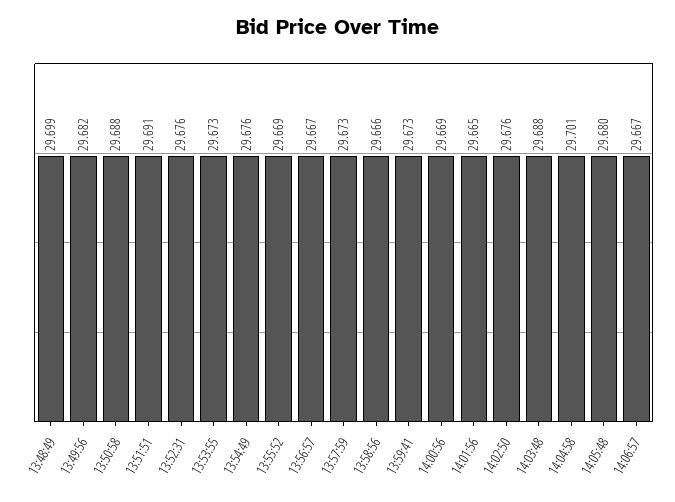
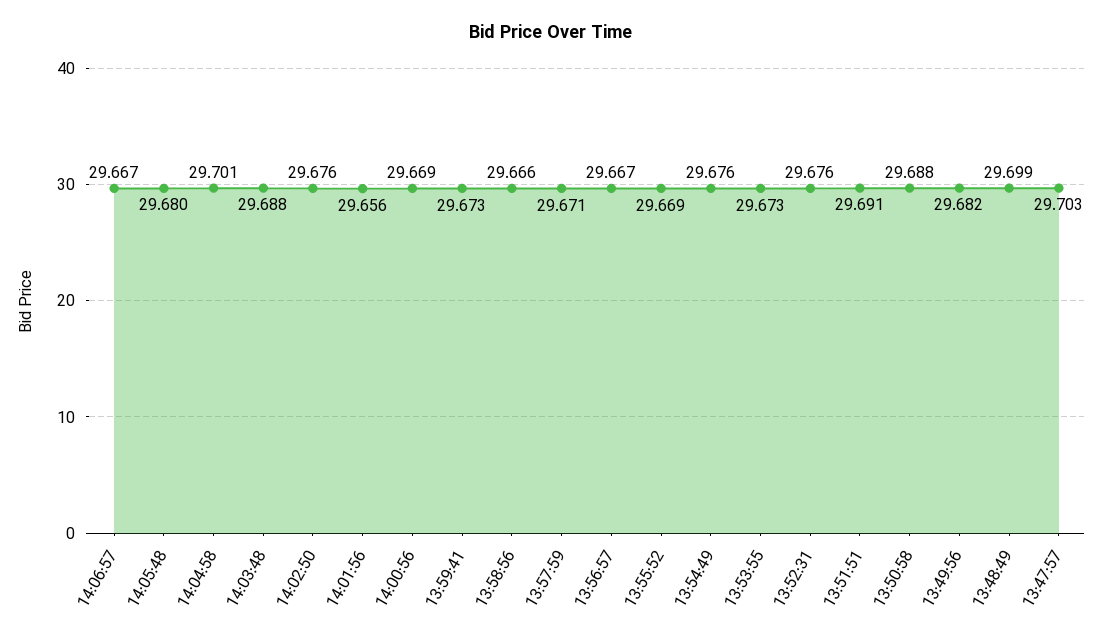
  {
    "13:48:49": 29.699,
    "13:49:56": 29.682,
    "13:50:58": 29.688,
    "13:51:51": 29.691,
    "13:52:31": 29.676,
    "13:53:55": 29.673,
    "13:54:49": 29.676,
    "13:55:52": 29.669,
    "13:56:57": 29.667,
-   "13:57:59": 29.673,
+   "13:57:59": 29.671,
    "13:58:56": 29.666,
    "13:59:41": 29.673,
    "14:00:56": 29.669,
-   "14:01:56": 29.665,
+   "14:01:56": 29.656,
    "14:02:50": 29.676,
    "14:03:48": 29.688,
    "14:04:58": 29.701,
    "14:05:48": 29.68,
-   "14:06:57": 29.667
+   "14:06:57": 29.667,
+   "13:47:57": 29.703
  }

